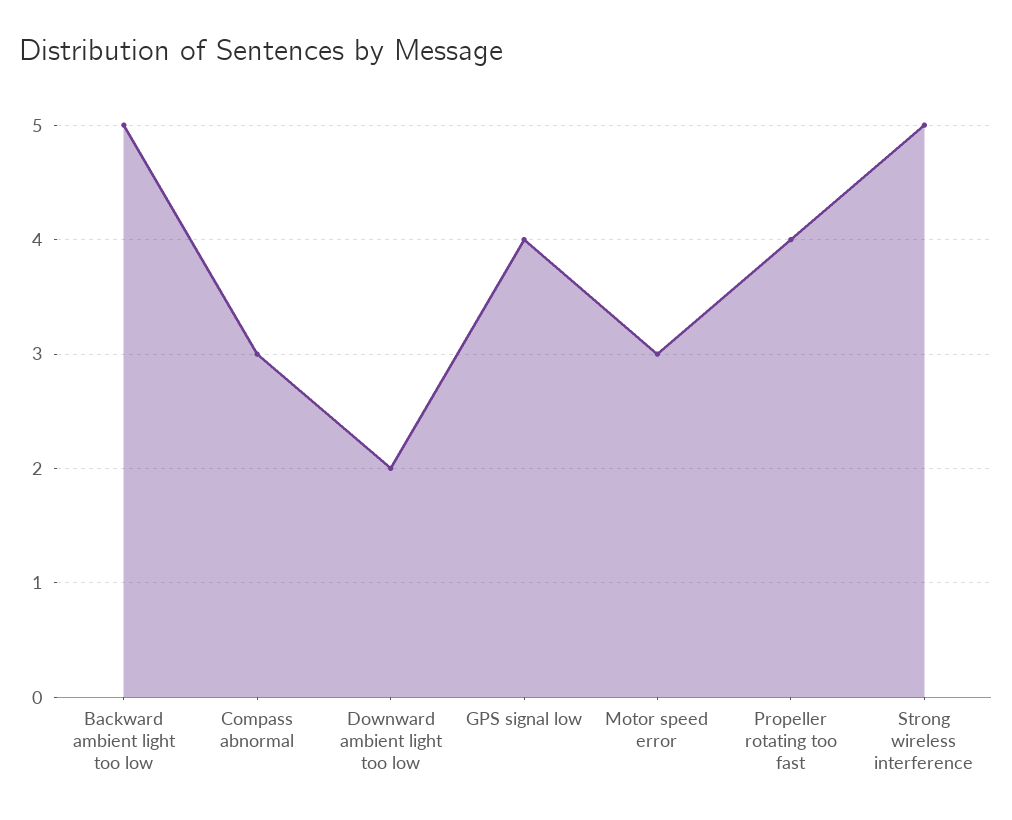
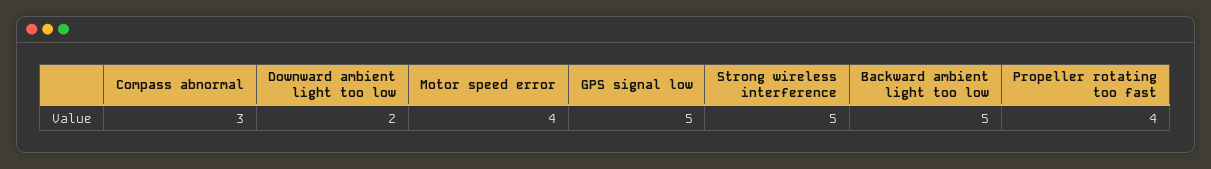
  {
    "Backward ambient light too low": 5,
    "Compass abnormal": 3,
    "Downward ambient light too low": 2,
-   "GPS signal low": 4,
+   "GPS signal low": 5,
-   "Motor speed error": 3,
+   "Motor speed error": 4,
    "Propeller rotating too fast": 4,
    "Strong wireless interference": 5
  }

